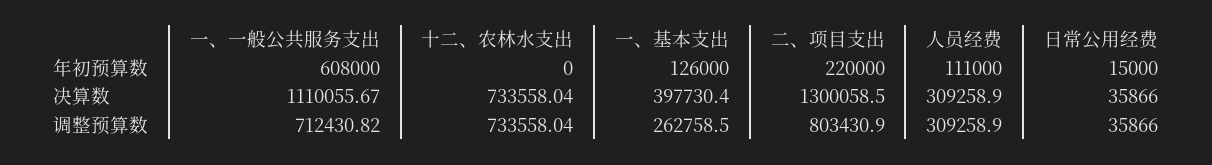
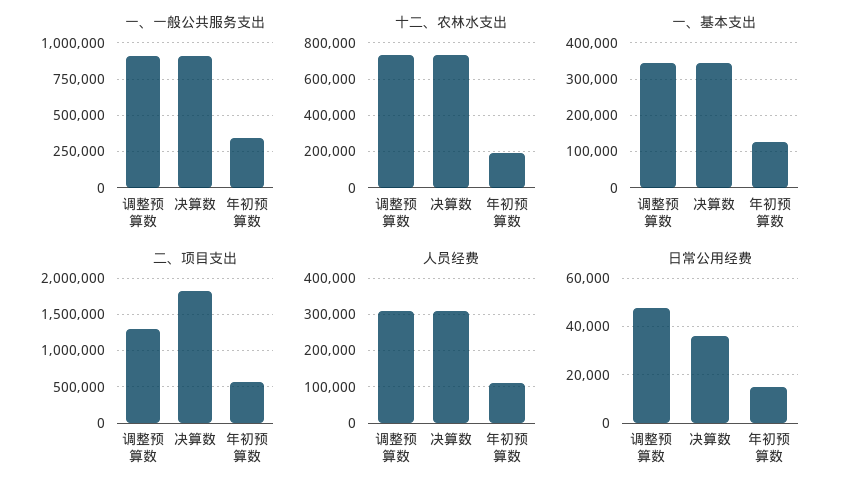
  {
    "一、一般公共服务支出": {
-     "年初预算数": 608000,
+     "年初预算数": 350000,
-     "决算数": 1110055.67,
+     "决算数": 900000,
-     "调整预算数": 712430.82
+     "调整预算数": 900000
    },
    "十二、农林水支出": {
-     "年初预算数": 0,
+     "年初预算数": 200000,
      "决算数": 733558.04,
      "调整预算数": 733558.04
    },
    "一、基本支出": {
      "年初预算数": 126000,
-     "决算数": 397730.4,
+     "决算数": 340000,
-     "调整预算数": 262758.5
+     "调整预算数": 340000
    },
    "二、项目支出": {
-     "年初预算数": 220000,
+     "年初预算数": 600000,
-     "决算数": 1300058.5,
+     "决算数": 1800000,
-     "调整预算数": 803430.9
+     "调整预算数": 1300000
    },
    "人员经费": {
      "年初预算数": 111000,
      "决算数": 309258.9,
      "调整预算数": 309258.9
    },
    "日常公用经费": {
      "年初预算数": 15000,
      "决算数": 35866,
-     "调整预算数": 35866
+     "调整预算数": 47500
    }
  }

